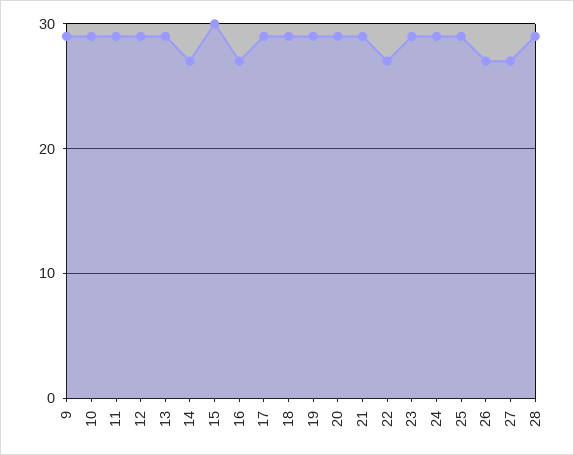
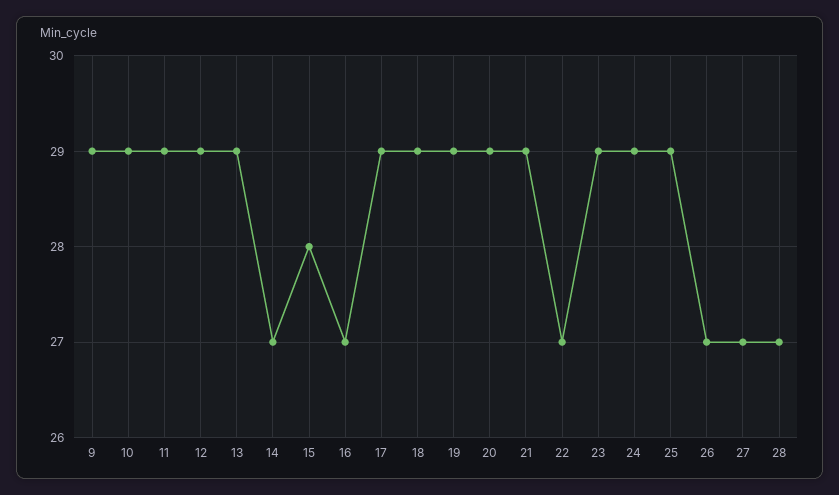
  {
    "9": 29,
    "10": 29,
    "11": 29,
    "12": 29,
    "13": 29,
    "14": 27,
-   "15": 30,
+   "15": 28,
    "16": 27,
    "17": 29,
    "18": 29,
    "19": 29,
    "20": 29,
    "21": 29,
    "22": 27,
    "23": 29,
    "24": 29,
    "25": 29,
    "26": 27,
    "27": 27,
-   "28": 29
+   "28": 27
  }

